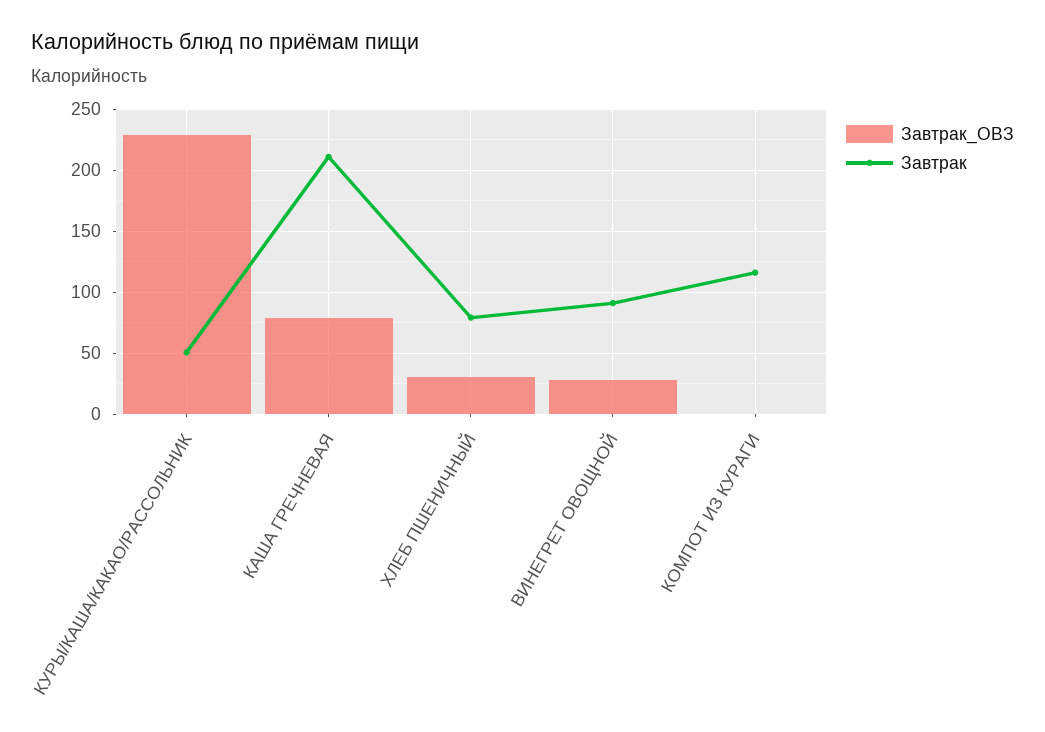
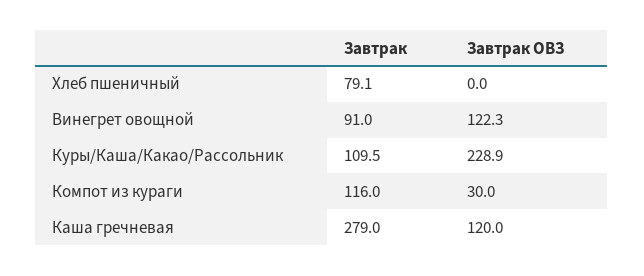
  {
    "Завтрак_ОВЗ": {
      "КУРЫ/КАША/КАКАО/РАССОЛЬНИК": 228.9,
-     "КАША ГРЕЧНЕВАЯ": 80,
+     "КАША ГРЕЧНЕВАЯ": 120,
-     "ХЛЕБ ПШЕНИЧНЫЙ": 30,
+     "ХЛЕБ ПШЕНИЧНЫЙ": 0,
-     "ВИНЕГРЕТ ОВОЩНОЙ": 30,
+     "ВИНЕГРЕТ ОВОЩНОЙ": 122.3,
-     "КОМПОТ ИЗ КУРАГИ": 0
+     "КОМПОТ ИЗ КУРАГИ": 30
    },
    "Завтрак": {
-     "КУРЫ/КАША/КАКАО/РАССОЛЬНИК": 50,
+     "КУРЫ/КАША/КАКАО/РАССОЛЬНИК": 109.5,
-     "КАША ГРЕЧНЕВАЯ": 210,
+     "КАША ГРЕЧНЕВАЯ": 279,
      "ХЛЕБ ПШЕНИЧНЫЙ": 79.1,
      "ВИНЕГРЕТ ОВОЩНОЙ": 91,
      "КОМПОТ ИЗ КУРАГИ": 116
    }
  }

